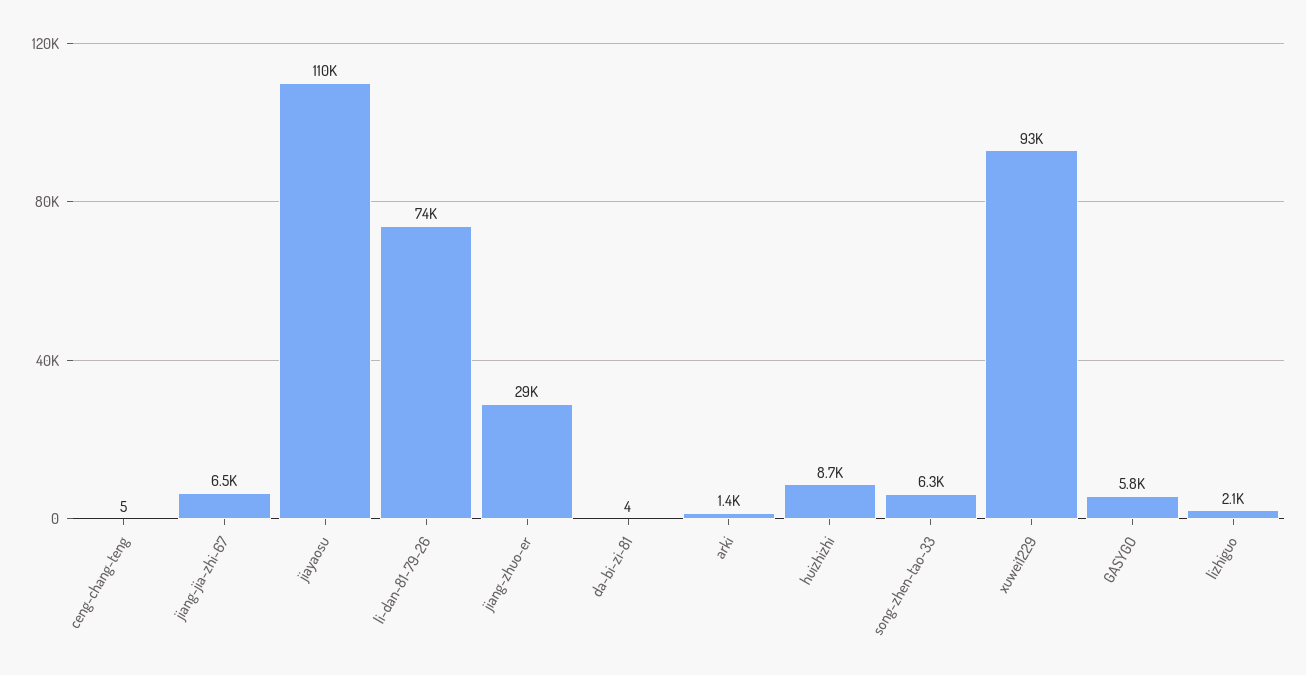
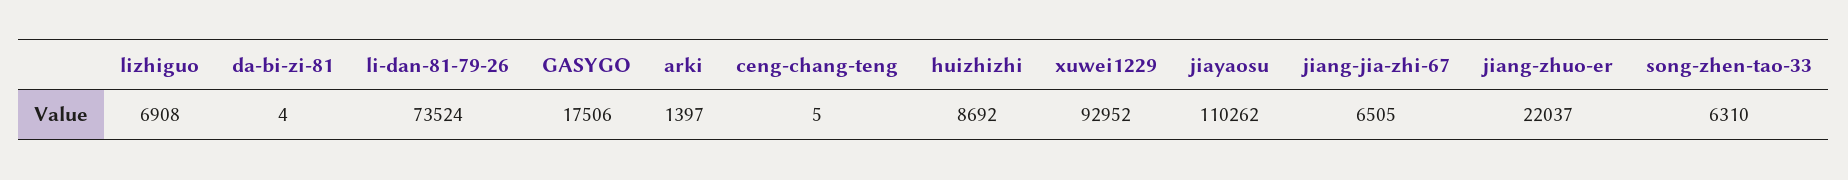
  {
    "ceng-chang-teng": 5,
    "jiang-jia-zhi-67": 6505,
    "jiayaosu": 110262,
    "li-dan-81-79-26": 73524,
-   "jiang-zhuo-er": 29000,
+   "jiang-zhuo-er": 22037,
    "da-bi-zi-81": 4,
    "arki": 1397,
    "huizhizhi": 8692,
    "song-zhen-tao-33": 6310,
    "xuwei1229": 92952,
-   "GASYGO": 5800,
+   "GASYGO": 17506,
-   "lizhiguo": 2100
+   "lizhiguo": 6908
  }

